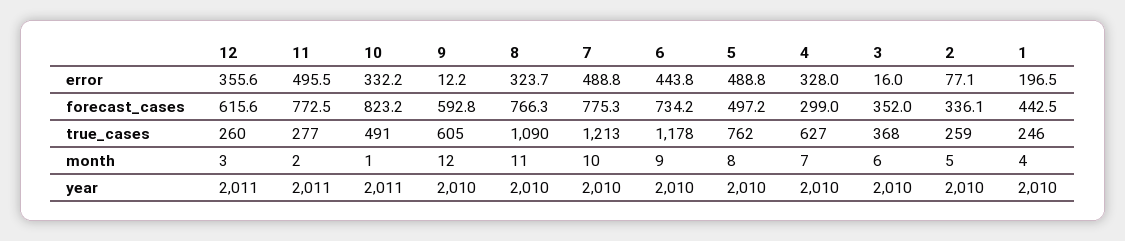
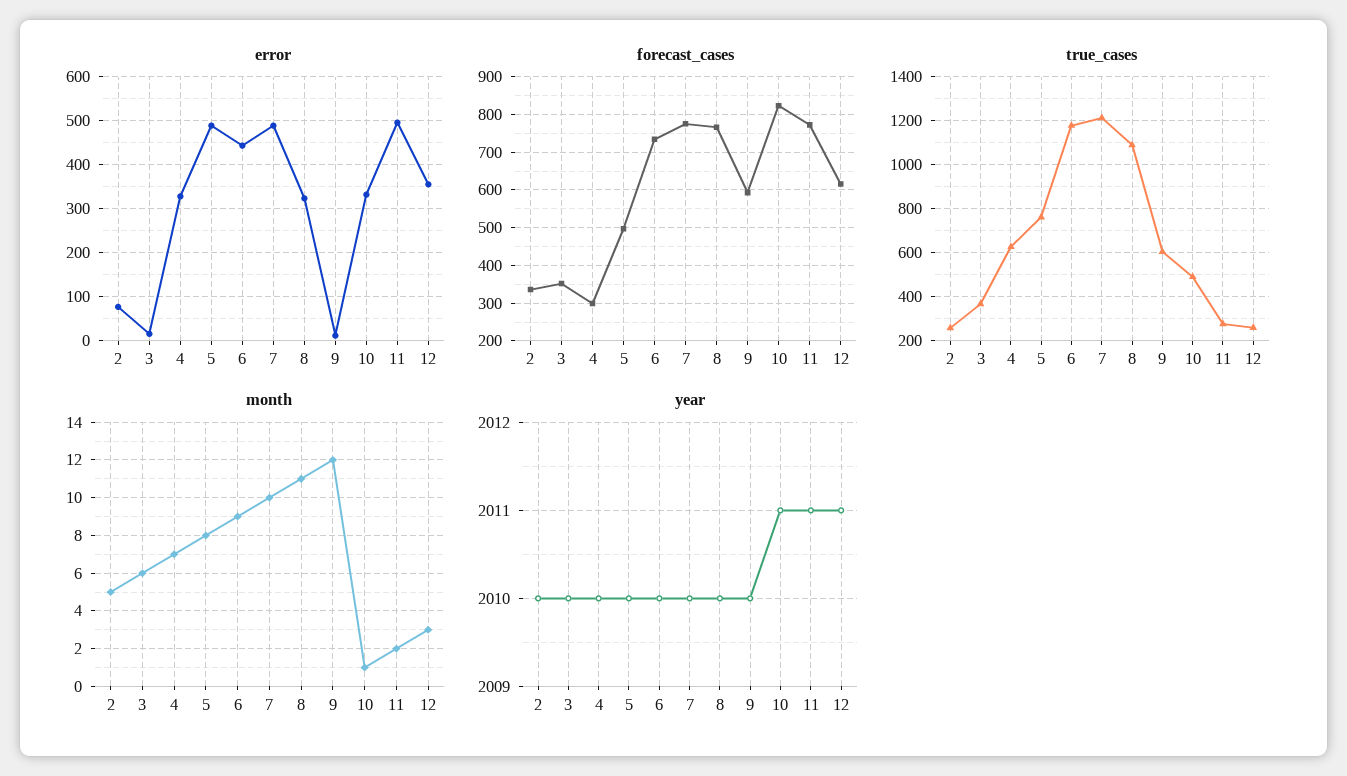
  {
    "error": {
      "12": 355.6,
      "11": 495.5,
      "10": 332.2,
      "9": 12.2,
      "8": 323.7,
      "7": 488.8,
      "6": 443.8,
      "5": 488.8,
      "4": 328,
      "3": 16,
-     "2": 77.1,
+     "2": 77.1
-     "1": 196.5
    },
    "forecast_cases": {
      "12": 615.6,
      "11": 772.5,
      "10": 823.2,
      "9": 592.8,
      "8": 766.3,
      "7": 775.3,
      "6": 734.2,
      "5": 497.2,
      "4": 299,
      "3": 352,
-     "2": 336.1,
+     "2": 336.1
-     "1": 442.5
    },
    "true_cases": {
      "12": 260,
      "11": 277,
      "10": 491,
      "9": 605,
      "8": 1090,
      "7": 1213,
      "6": 1178,
      "5": 762,
      "4": 627,
      "3": 368,
-     "2": 259,
+     "2": 259
-     "1": 246
    },
    "month": {
      "12": 3,
      "11": 2,
      "10": 1,
      "9": 12,
      "8": 11,
      "7": 10,
      "6": 9,
      "5": 8,
      "4": 7,
      "3": 6,
-     "2": 5,
+     "2": 5
-     "1": 4
    },
    "year": {
      "12": 2011,
      "11": 2011,
      "10": 2011,
      "9": 2010,
      "8": 2010,
      "7": 2010,
      "6": 2010,
      "5": 2010,
      "4": 2010,
      "3": 2010,
-     "2": 2010,
+     "2": 2010
-     "1": 2010
    }
  }

